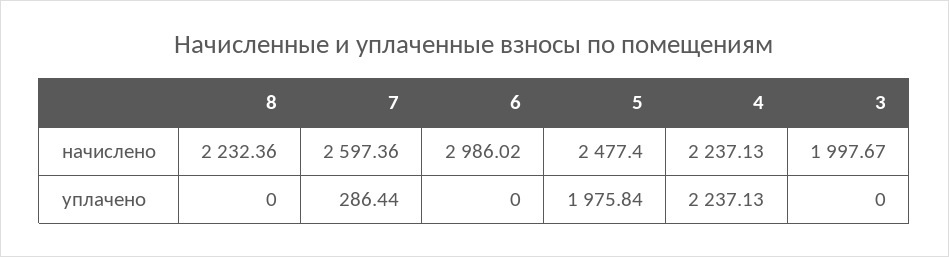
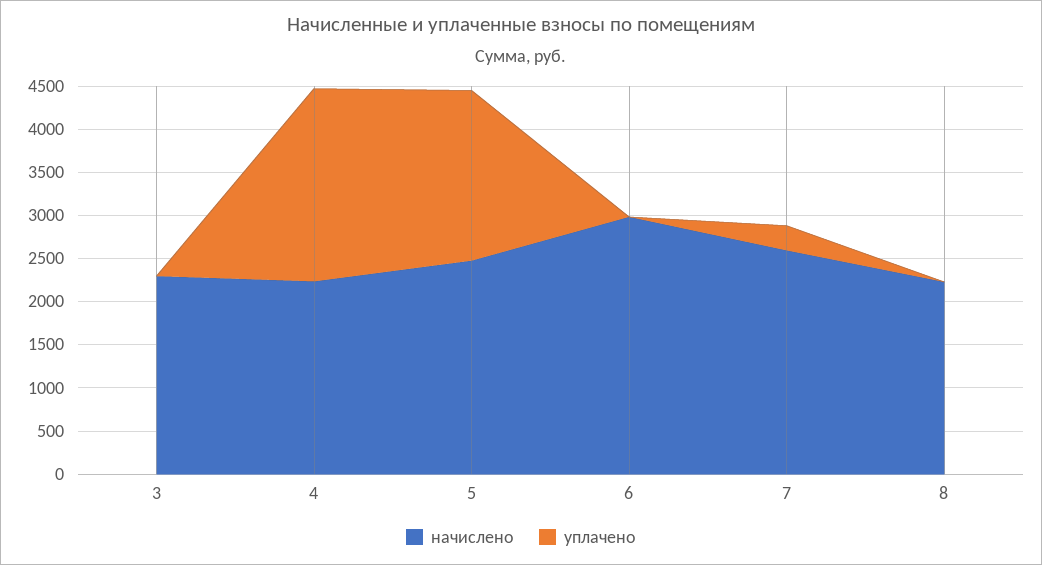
  {
    "начислено": {
      "8": 2232.36,
      "7": 2597.36,
      "6": 2986.02,
      "5": 2477.4,
      "4": 2237.13,
-     "3": 1997.67
+     "3": 2300
    },
    "уплачено": {
      "8": 0,
      "7": 286.44,
      "6": 0,
      "5": 1975.84,
      "4": 2237.13,
      "3": 0
    }
  }

